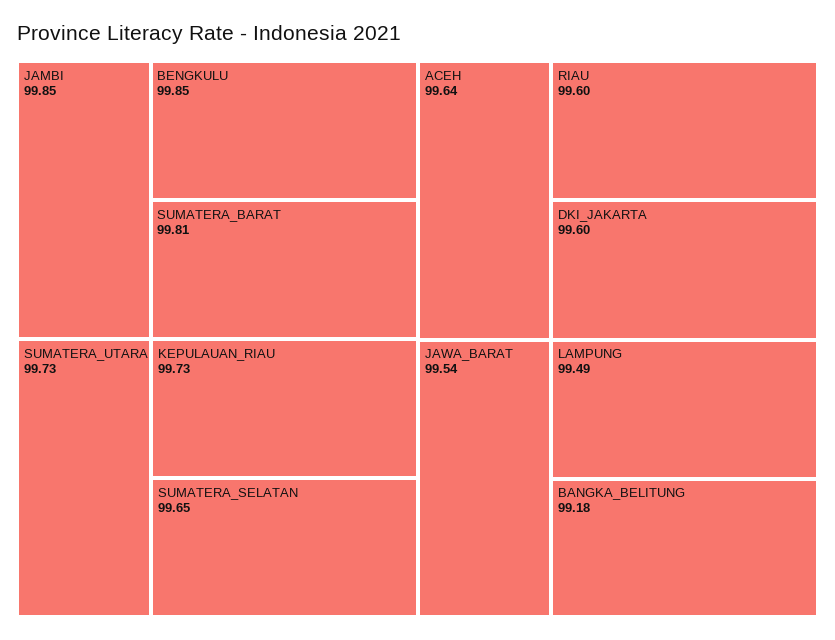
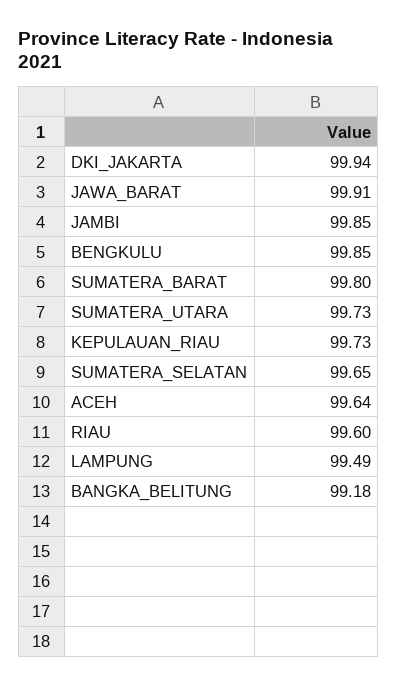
  {
    "JAMBI": 99.85,
    "BENGKULU": 99.85,
-   "SUMATERA_BARAT": 99.81,
+   "SUMATERA_BARAT": 99.8,
    "SUMATERA_UTARA": 99.73,
    "KEPULAUAN_RIAU": 99.73,
    "SUMATERA_SELATAN": 99.65,
    "ACEH": 99.64,
    "RIAU": 99.6,
-   "DKI_JAKARTA": 99.6,
+   "DKI_JAKARTA": 99.94,
-   "JAWA_BARAT": 99.54,
+   "JAWA_BARAT": 99.91,
    "LAMPUNG": 99.49,
    "BANGKA_BELITUNG": 99.18
  }

